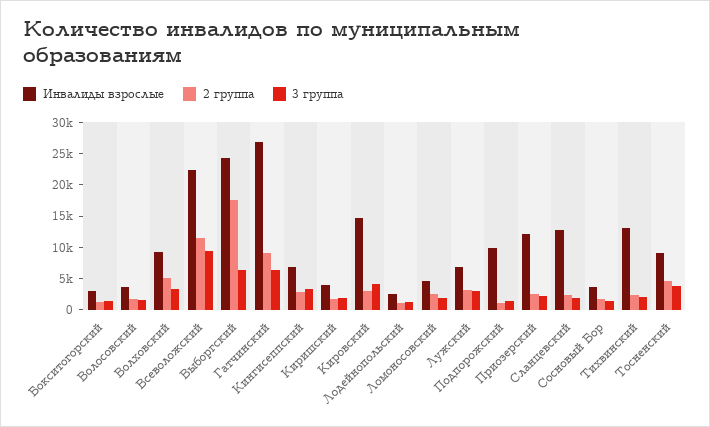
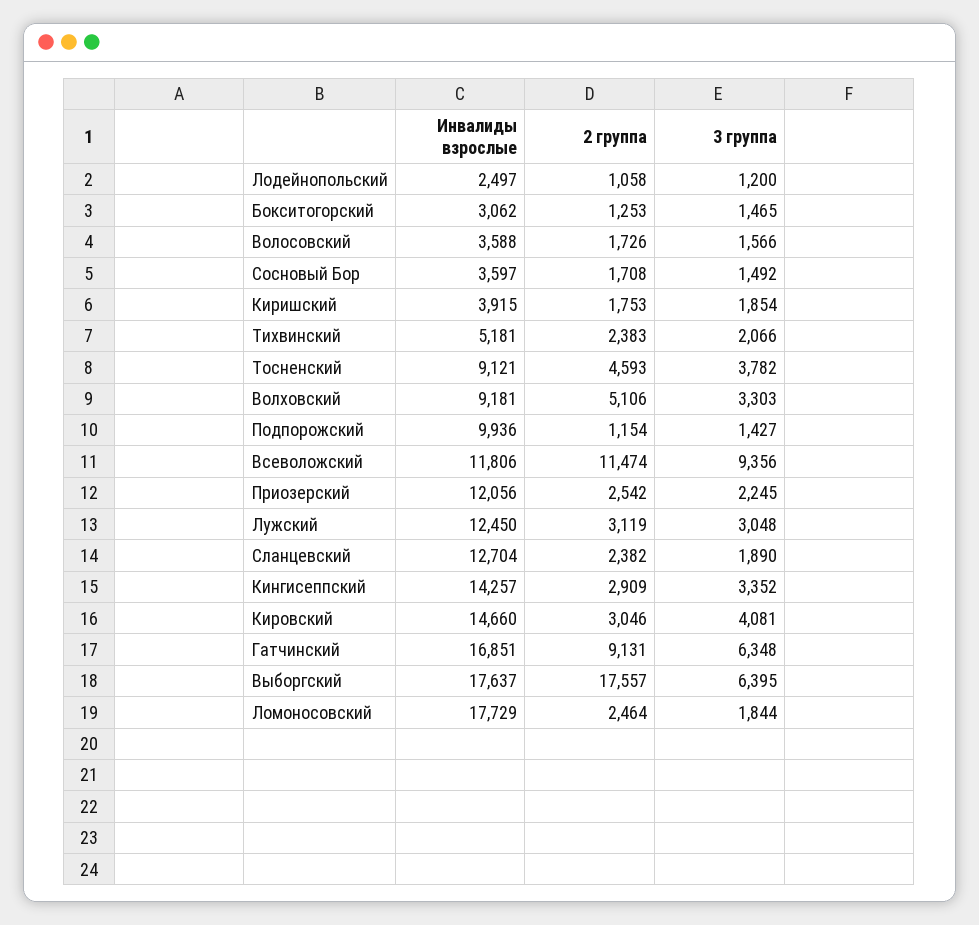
  {
    "Инвалиды взрослые": {
      "Бокситогорский": 3062,
      "Волосовский": 3588,
      "Волховский": 9181,
-     "Всеволожский": 22500,
+     "Всеволожский": 11806,
-     "Выборгский": 25000,
+     "Выборгский": 17637,
-     "Гатчинский": 27500,
+     "Гатчинский": 16851,
-     "Кингисеппский": 7500,
+     "Кингисеппский": 14257,
      "Киришский": 3915,
      "Кировский": 14660,
      "Лодейнопольский": 2497,
-     "Ломоносовский": 5000,
+     "Ломоносовский": 17729,
-     "Лужский": 7500,
+     "Лужский": 12450,
      "Подпорожский": 9936,
      "Приозерский": 12056,
      "Сланцевский": 12704,
      "Сосновый Бор": 3597,
-     "Тихвинский": 12500,
+     "Тихвинский": 5181,
      "Тосненский": 9121
    },
    "2 группа": {
      "Бокситогорский": 1253,
      "Волосовский": 1726,
      "Волховский": 5106,
      "Всеволожский": 11474,
      "Выборгский": 17557,
      "Гатчинский": 9131,
      "Кингисеппский": 2909,
      "Киришский": 1753,
      "Кировский": 3046,
      "Лодейнопольский": 1058,
      "Ломоносовский": 2464,
      "Лужский": 3119,
      "Подпорожский": 1154,
      "Приозерский": 2542,
      "Сланцевский": 2382,
      "Сосновый Бор": 1708,
      "Тихвинский": 2383,
      "Тосненский": 4593
    },
    "3 группа": {
      "Бокситогорский": 1465,
      "Волосовский": 1566,
      "Волховский": 3303,
      "Всеволожский": 9356,
      "Выборгский": 6395,
      "Гатчинский": 6348,
      "Кингисеппский": 3352,
      "Киришский": 1854,
      "Кировский": 4081,
      "Лодейнопольский": 1200,
      "Ломоносовский": 1844,
      "Лужский": 3048,
      "Подпорожский": 1427,
      "Приозерский": 2245,
      "Сланцевский": 1890,
      "Сосновый Бор": 1492,
      "Тихвинский": 2066,
      "Тосненский": 3782
    }
  }

